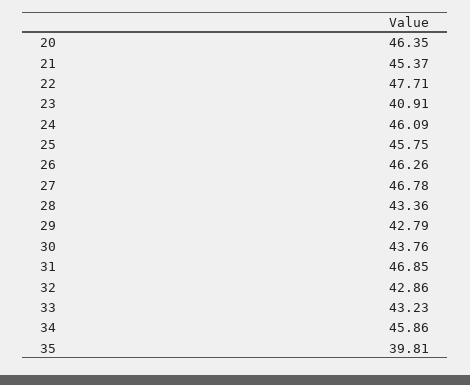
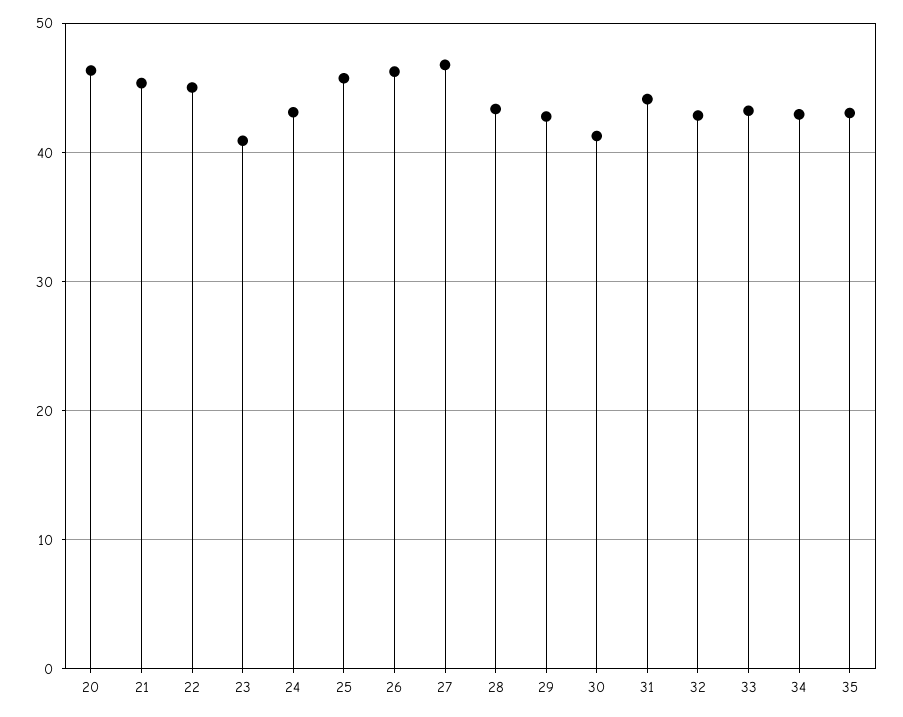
  {
    "20": 46.35,
    "21": 45.37,
-   "22": 47.71,
+   "22": 45,
    "23": 40.91,
-   "24": 46.09,
+   "24": 43,
    "25": 45.75,
    "26": 46.26,
    "27": 46.78,
    "28": 43.36,
    "29": 42.79,
-   "30": 43.76,
+   "30": 41,
-   "31": 46.85,
+   "31": 44,
    "32": 42.86,
    "33": 43.23,
-   "34": 45.86,
+   "34": 43,
-   "35": 39.81
+   "35": 43
  }

